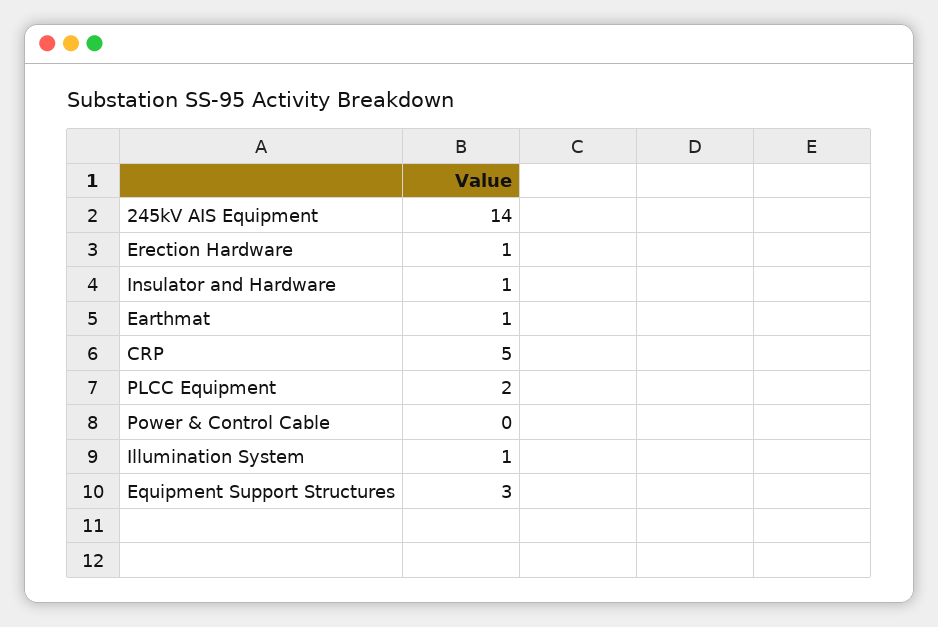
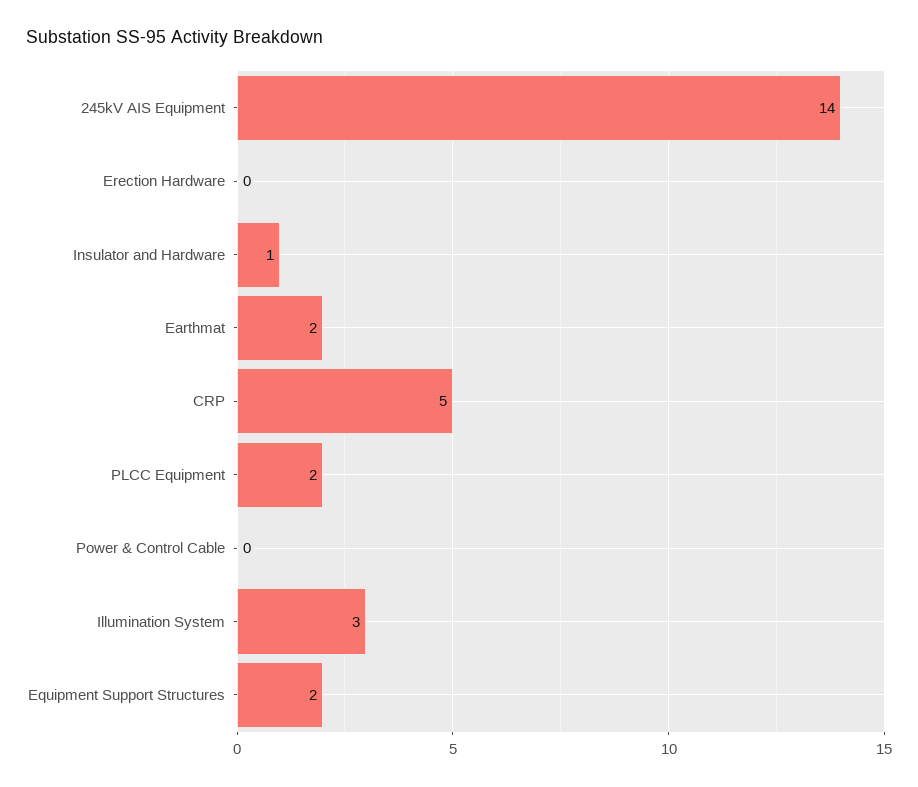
  {
    "245kV AIS Equipment": 14,
-   "Erection Hardware": 1,
+   "Erection Hardware": 0,
    "Insulator and Hardware": 1,
-   "Earthmat": 1,
+   "Earthmat": 2,
    "CRP": 5,
    "PLCC Equipment": 2,
    "Power & Control Cable": 0,
-   "Illumination System": 1,
+   "Illumination System": 3,
-   "Equipment Support Structures": 3
+   "Equipment Support Structures": 2
  }

